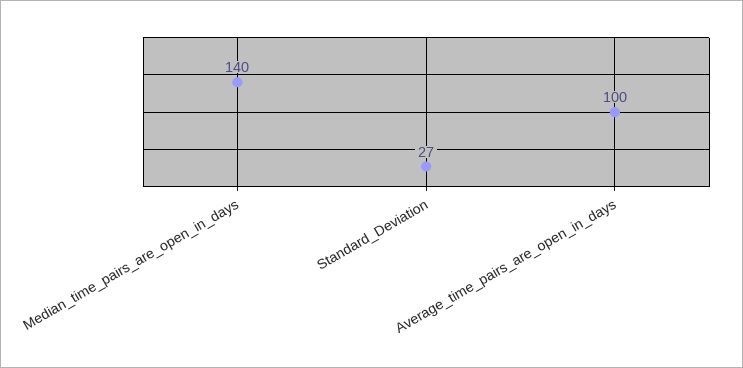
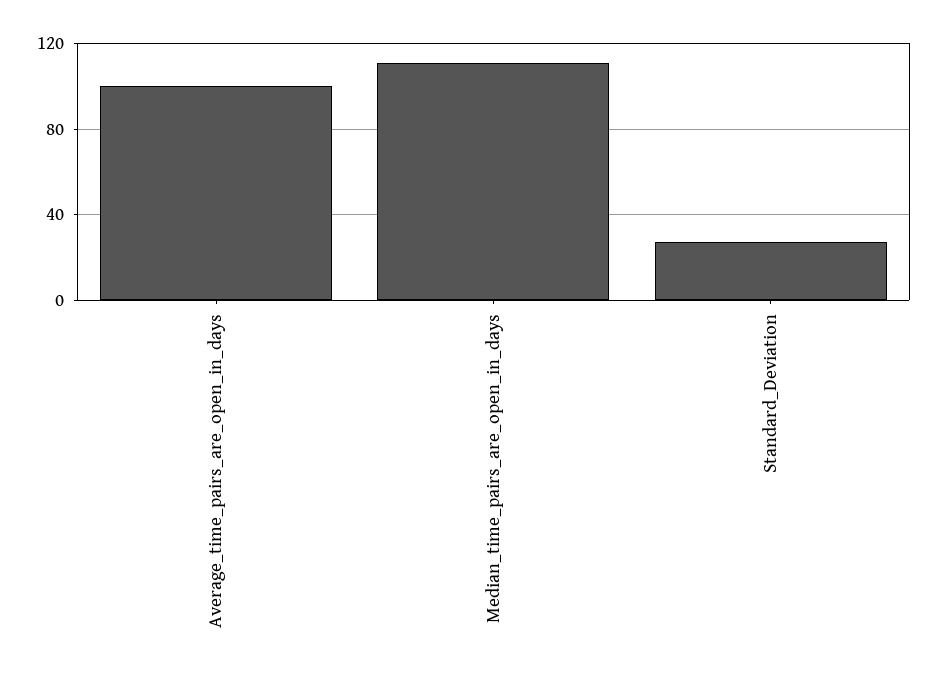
  {
-   "Median_time_pairs_are_open_in_days": 140,
+   "Median_time_pairs_are_open_in_days": 110,
    "Standard_Deviation": 27,
    "Average_time_pairs_are_open_in_days": 100
  }

